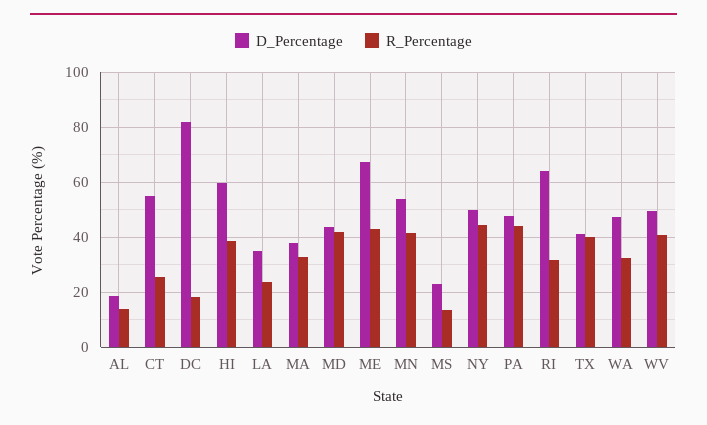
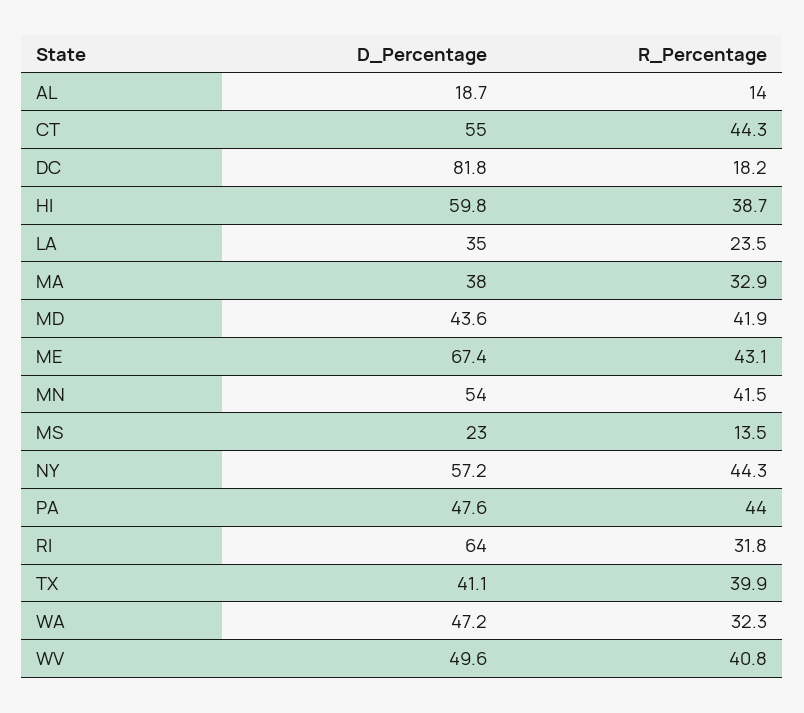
  {
    "D_Percentage": {
      "AL": 18.7,
      "CT": 55,
      "DC": 81.8,
      "HI": 59.8,
      "LA": 35,
      "MA": 38,
      "MD": 43.6,
      "ME": 67.4,
      "MN": 54,
      "MS": 23,
-     "NY": 50,
+     "NY": 57.2,
      "PA": 47.6,
      "RI": 64,
      "TX": 41.1,
      "WA": 47.2,
      "WV": 49.6
    },
    "R_Percentage": {
      "AL": 14,
-     "CT": 25,
+     "CT": 44.3,
      "DC": 18.2,
      "HI": 38.7,
      "LA": 23.5,
      "MA": 32.9,
      "MD": 41.9,
      "ME": 43.1,
      "MN": 41.5,
      "MS": 13.5,
      "NY": 44.3,
      "PA": 44,
      "RI": 31.8,
      "TX": 39.9,
      "WA": 32.3,
      "WV": 40.8
    }
  }

